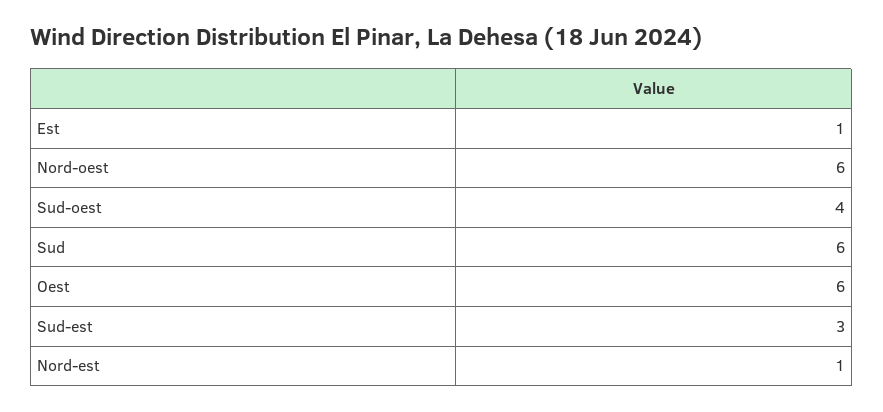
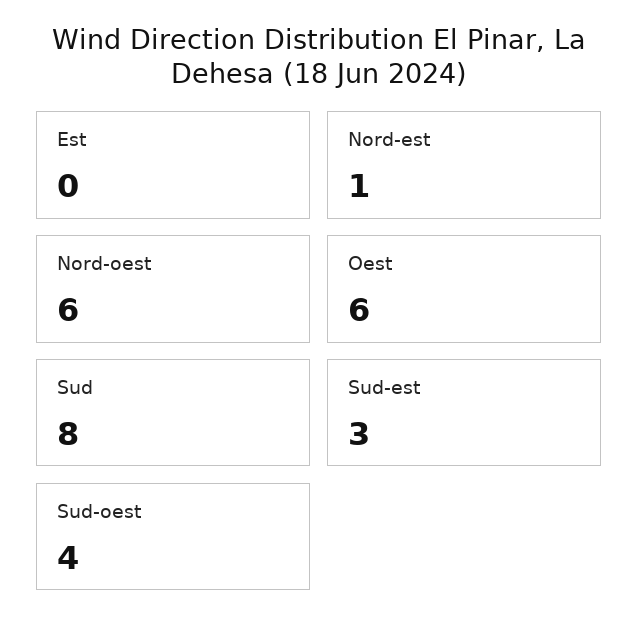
  {
-   "Est": 1,
+   "Est": 0,
    "Nord-oest": 6,
    "Sud-oest": 4,
-   "Sud": 6,
+   "Sud": 8,
    "Oest": 6,
    "Sud-est": 3,
    "Nord-est": 1
  }

